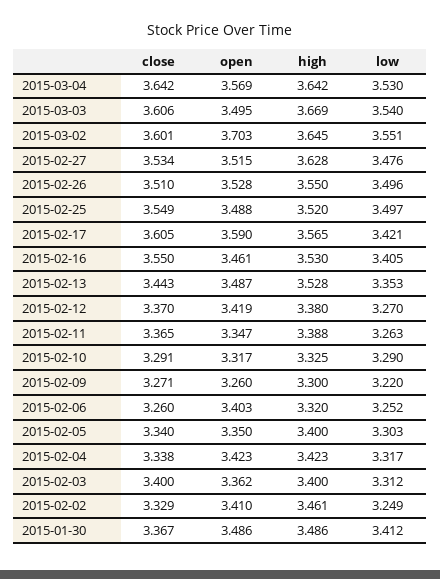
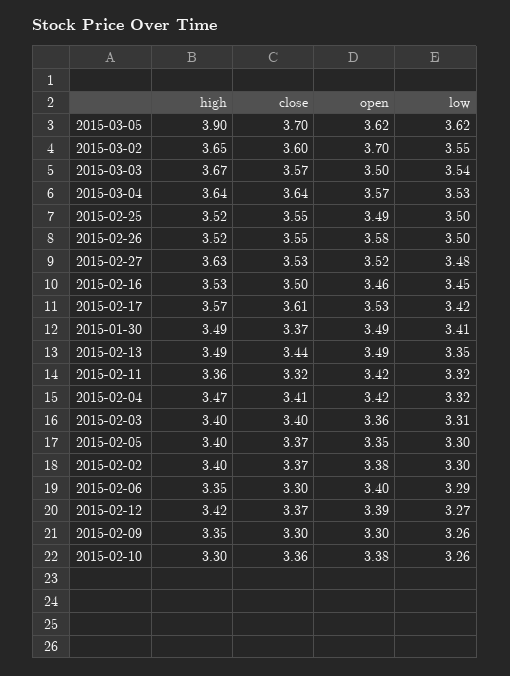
  {
    "close": {
      "2015-03-04": 3.642,
-     "2015-03-03": 3.606,
+     "2015-03-03": 3.57,
      "2015-03-02": 3.601,
      "2015-02-27": 3.534,
-     "2015-02-26": 3.51,
+     "2015-02-26": 3.55,
      "2015-02-25": 3.549,
      "2015-02-17": 3.605,
-     "2015-02-16": 3.55,
+     "2015-02-16": 3.5,
      "2015-02-13": 3.443,
      "2015-02-12": 3.37,
-     "2015-02-11": 3.365,
+     "2015-02-11": 3.32,
-     "2015-02-10": 3.291,
+     "2015-02-10": 3.36,
-     "2015-02-09": 3.271,
+     "2015-02-09": 3.3,
-     "2015-02-06": 3.26,
+     "2015-02-06": 3.3,
-     "2015-02-05": 3.34,
+     "2015-02-05": 3.37,
-     "2015-02-04": 3.338,
+     "2015-02-04": 3.41,
      "2015-02-03": 3.4,
-     "2015-02-02": 3.329,
+     "2015-02-02": 3.37,
-     "2015-01-30": 3.367
+     "2015-01-30": 3.367,
+     "2015-03-05": 3.7
    },
    "open": {
      "2015-03-04": 3.569,
      "2015-03-03": 3.495,
      "2015-03-02": 3.703,
      "2015-02-27": 3.515,
-     "2015-02-26": 3.528,
+     "2015-02-26": 3.58,
      "2015-02-25": 3.488,
-     "2015-02-17": 3.59,
+     "2015-02-17": 3.53,
      "2015-02-16": 3.461,
      "2015-02-13": 3.487,
-     "2015-02-12": 3.419,
+     "2015-02-12": 3.39,
-     "2015-02-11": 3.347,
+     "2015-02-11": 3.42,
-     "2015-02-10": 3.317,
+     "2015-02-10": 3.38,
-     "2015-02-09": 3.26,
+     "2015-02-09": 3.3,
      "2015-02-06": 3.403,
      "2015-02-05": 3.35,
      "2015-02-04": 3.423,
      "2015-02-03": 3.362,
-     "2015-02-02": 3.41,
+     "2015-02-02": 3.38,
-     "2015-01-30": 3.486
+     "2015-01-30": 3.486,
+     "2015-03-05": 3.62
    },
    "high": {
      "2015-03-04": 3.642,
      "2015-03-03": 3.669,
      "2015-03-02": 3.645,
      "2015-02-27": 3.628,
-     "2015-02-26": 3.55,
+     "2015-02-26": 3.52,
      "2015-02-25": 3.52,
      "2015-02-17": 3.565,
      "2015-02-16": 3.53,
-     "2015-02-13": 3.528,
+     "2015-02-13": 3.49,
-     "2015-02-12": 3.38,
+     "2015-02-12": 3.42,
-     "2015-02-11": 3.388,
+     "2015-02-11": 3.36,
-     "2015-02-10": 3.325,
+     "2015-02-10": 3.3,
-     "2015-02-09": 3.3,
+     "2015-02-09": 3.35,
-     "2015-02-06": 3.32,
+     "2015-02-06": 3.35,
      "2015-02-05": 3.4,
-     "2015-02-04": 3.423,
+     "2015-02-04": 3.47,
      "2015-02-03": 3.4,
-     "2015-02-02": 3.461,
+     "2015-02-02": 3.4,
-     "2015-01-30": 3.486
+     "2015-01-30": 3.486,
+     "2015-03-05": 3.9
    },
    "low": {
      "2015-03-04": 3.53,
      "2015-03-03": 3.54,
      "2015-03-02": 3.551,
      "2015-02-27": 3.476,
      "2015-02-26": 3.496,
      "2015-02-25": 3.497,
      "2015-02-17": 3.421,
-     "2015-02-16": 3.405,
+     "2015-02-16": 3.45,
      "2015-02-13": 3.353,
      "2015-02-12": 3.27,
-     "2015-02-11": 3.263,
+     "2015-02-11": 3.32,
-     "2015-02-10": 3.29,
+     "2015-02-10": 3.26,
-     "2015-02-09": 3.22,
+     "2015-02-09": 3.26,
-     "2015-02-06": 3.252,
+     "2015-02-06": 3.29,
      "2015-02-05": 3.303,
      "2015-02-04": 3.317,
      "2015-02-03": 3.312,
-     "2015-02-02": 3.249,
+     "2015-02-02": 3.3,
-     "2015-01-30": 3.412
+     "2015-01-30": 3.412,
+     "2015-03-05": 3.62
    }
  }

